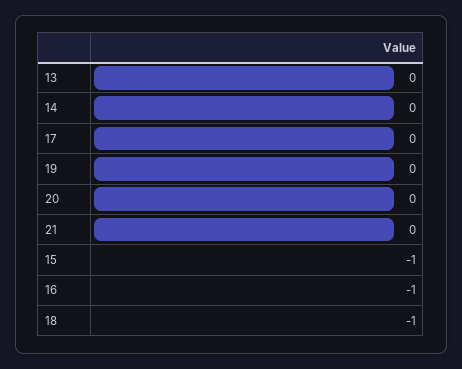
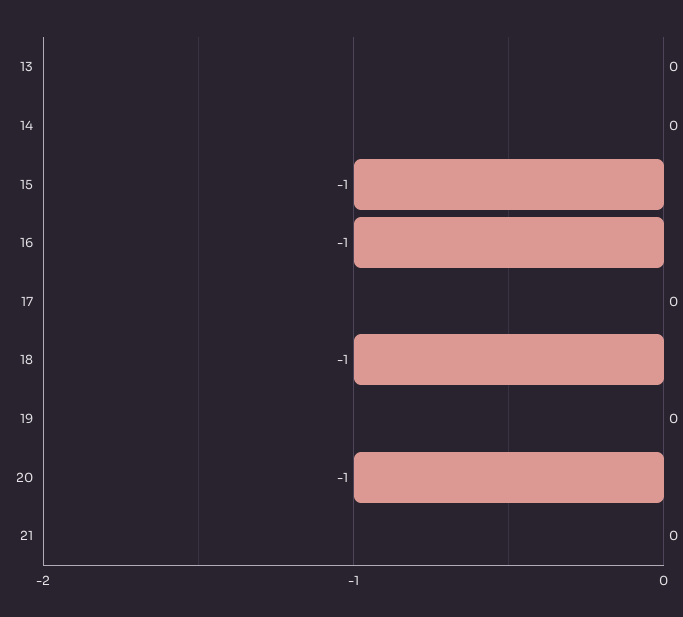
  {
    "13": 0,
    "14": 0,
    "17": 0,
    "19": 0,
-   "20": 0,
+   "20": -1,
    "21": 0,
    "15": -1,
    "16": -1,
    "18": -1
  }

